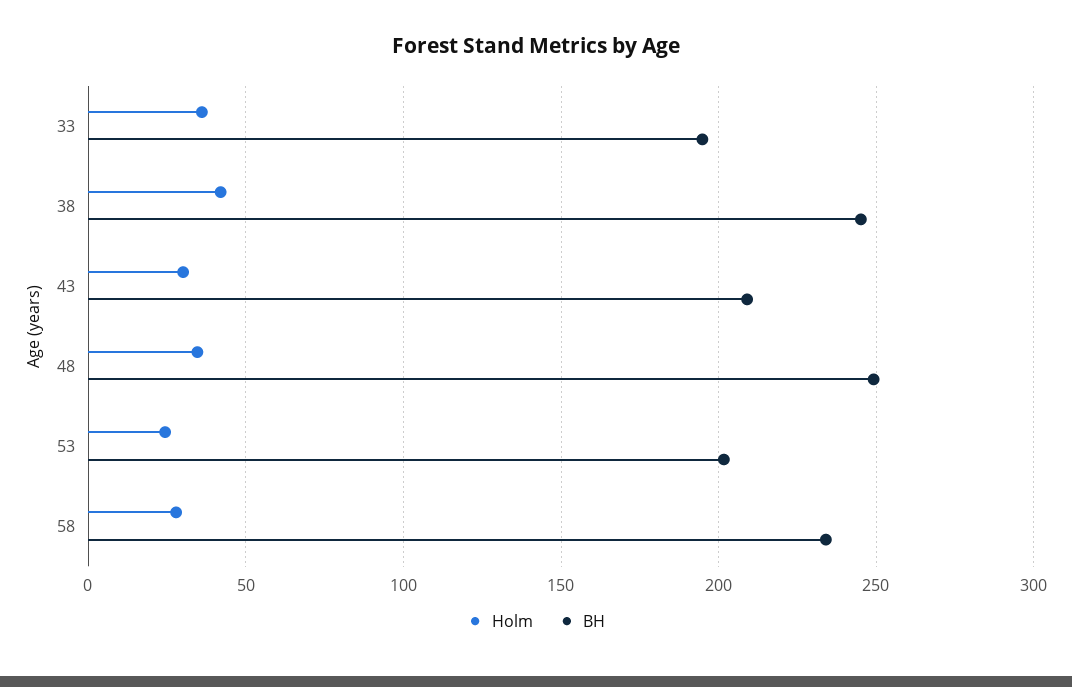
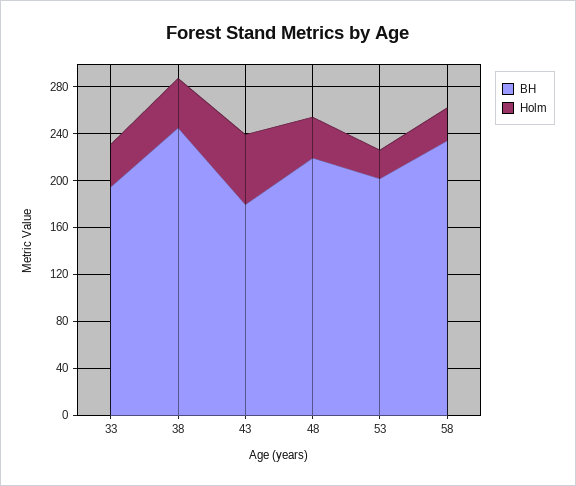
  {
    "Holm": {
      "33": 35,
      "38": 40,
-     "43": 30,
+     "43": 60,
      "48": 35,
      "53": 25,
      "58": 30
    },
    "BH": {
      "33": 195,
      "38": 245,
-     "43": 210,
+     "43": 180,
-     "48": 250,
+     "48": 220,
      "53": 200,
      "58": 235
    }
  }

